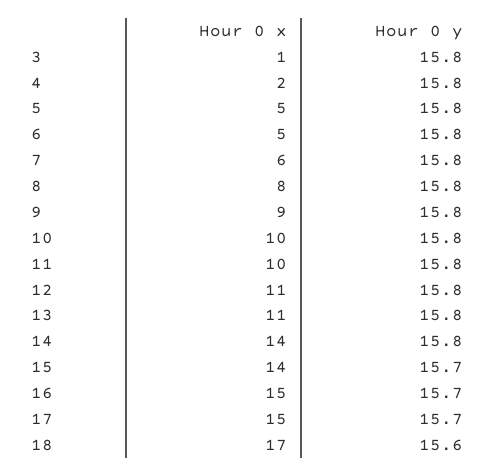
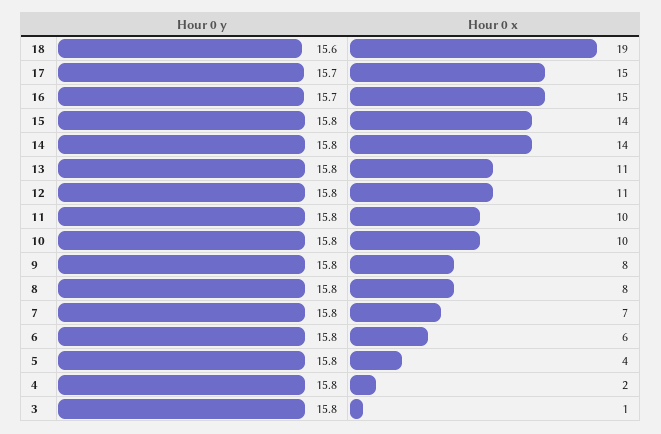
  {
    "Hour 0 x": {
      "3": 1,
      "4": 2,
-     "5": 5,
+     "5": 4,
-     "6": 5,
+     "6": 6,
-     "7": 6,
+     "7": 7,
      "8": 8,
-     "9": 9,
+     "9": 8,
      "10": 10,
      "11": 10,
      "12": 11,
      "13": 11,
      "14": 14,
      "15": 14,
      "16": 15,
      "17": 15,
-     "18": 17
+     "18": 19
    },
    "Hour 0 y": {
      "3": 15.8,
      "4": 15.8,
      "5": 15.8,
      "6": 15.8,
      "7": 15.8,
      "8": 15.8,
      "9": 15.8,
      "10": 15.8,
      "11": 15.8,
      "12": 15.8,
      "13": 15.8,
      "14": 15.8,
-     "15": 15.7,
+     "15": 15.8,
      "16": 15.7,
      "17": 15.7,
      "18": 15.6
    }
  }

